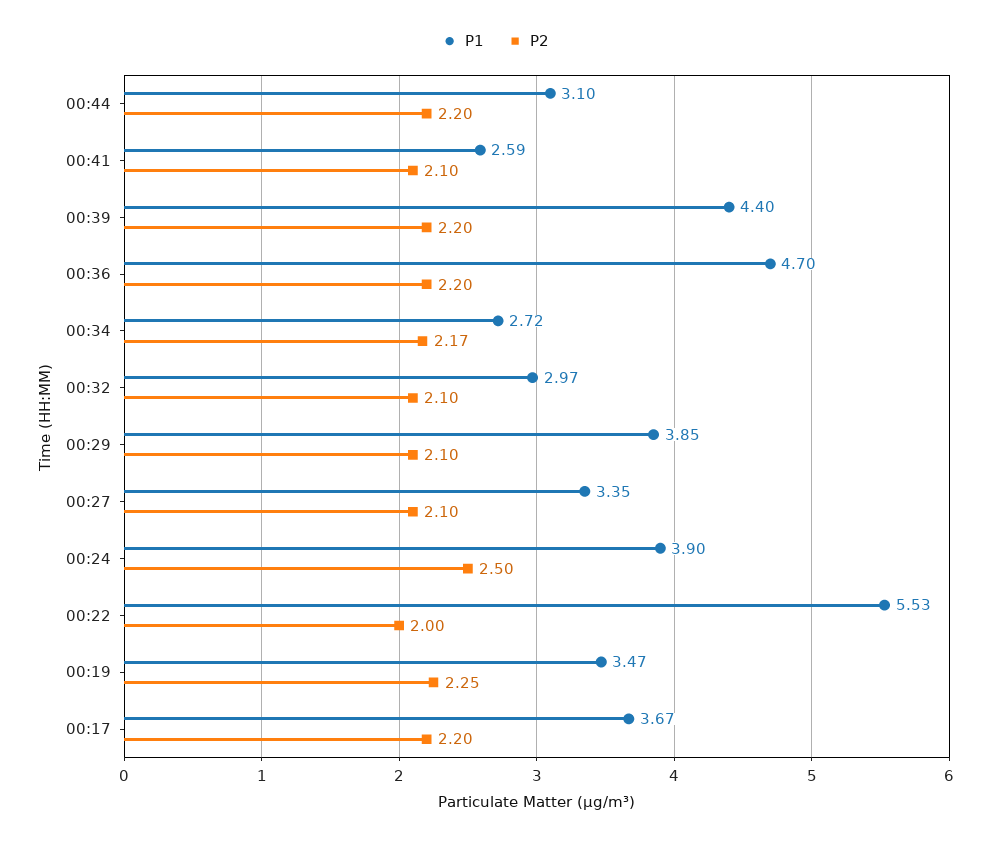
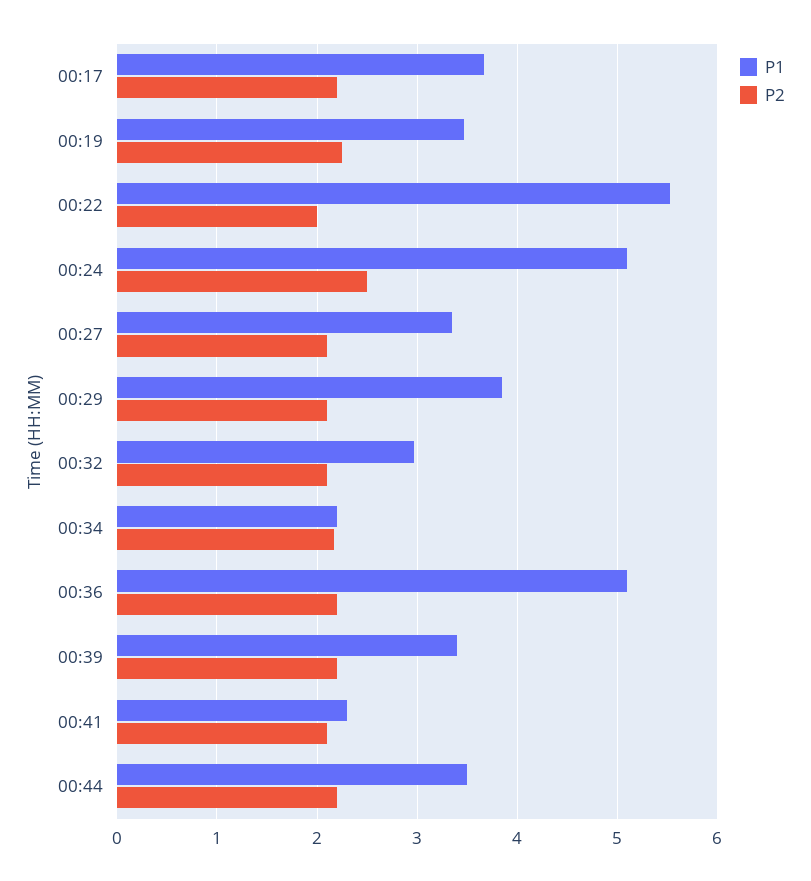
  {
    "P1": {
-     "00:44": 3.1,
+     "00:44": 3.5,
-     "00:41": 2.59,
+     "00:41": 2.3,
-     "00:39": 4.4,
+     "00:39": 3.4,
-     "00:36": 4.7,
+     "00:36": 5.1,
-     "00:34": 2.72,
+     "00:34": 2.2,
      "00:32": 2.97,
      "00:29": 3.85,
      "00:27": 3.35,
-     "00:24": 3.9,
+     "00:24": 5.1,
      "00:22": 5.53,
      "00:19": 3.47,
      "00:17": 3.67
    },
    "P2": {
      "00:44": 2.2,
      "00:41": 2.1,
      "00:39": 2.2,
      "00:36": 2.2,
      "00:34": 2.17,
      "00:32": 2.1,
      "00:29": 2.1,
      "00:27": 2.1,
      "00:24": 2.5,
      "00:22": 2,
      "00:19": 2.25,
      "00:17": 2.2
    }
  }

